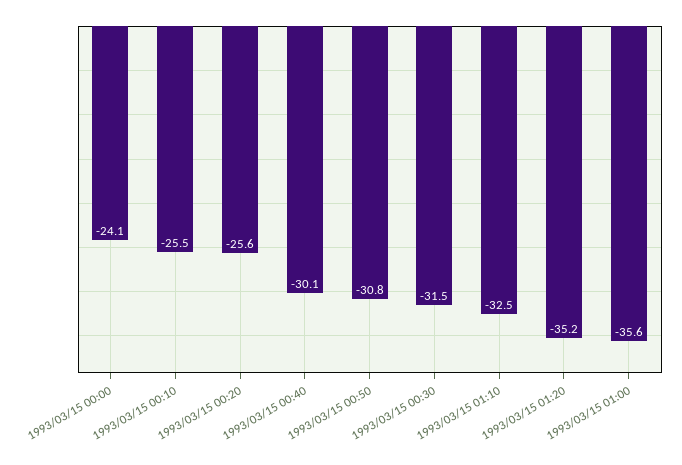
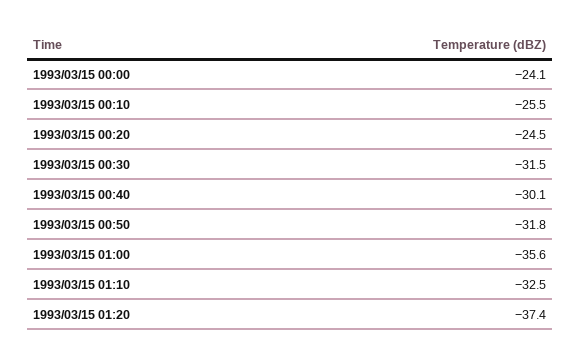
  {
    "1993/03/15 00:00": -24.1,
    "1993/03/15 00:10": -25.5,
-   "1993/03/15 00:20": -25.6,
+   "1993/03/15 00:20": -24.5,
    "1993/03/15 00:40": -30.1,
-   "1993/03/15 00:50": -30.8,
+   "1993/03/15 00:50": -31.8,
    "1993/03/15 00:30": -31.5,
    "1993/03/15 01:10": -32.5,
-   "1993/03/15 01:20": -35.2,
+   "1993/03/15 01:20": -37.4,
    "1993/03/15 01:00": -35.6
  }

